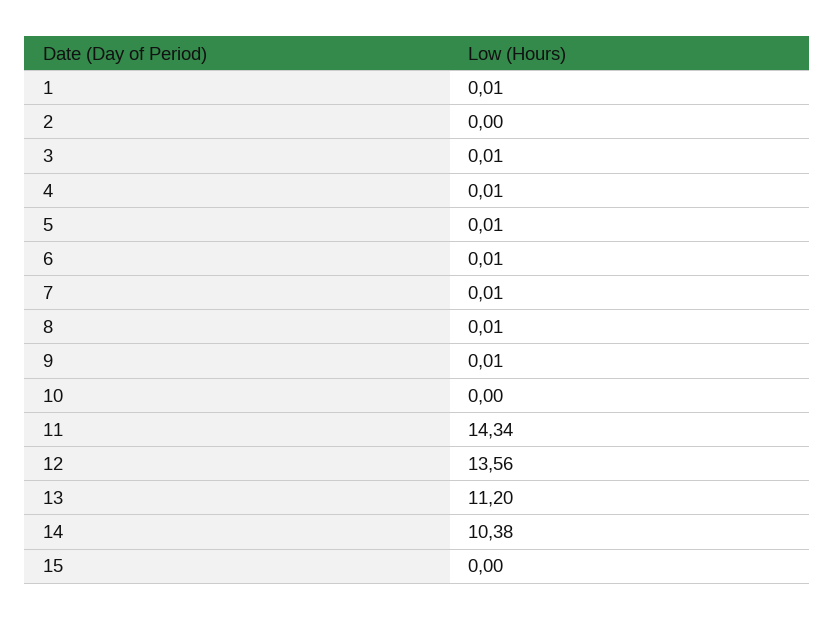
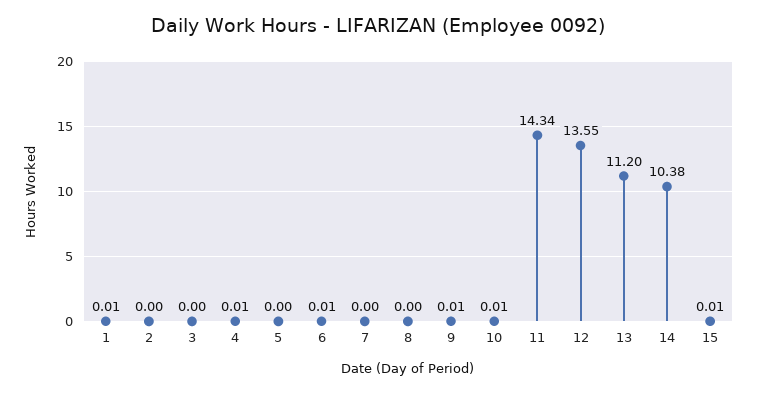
  {
    "1": 0.01,
    "2": 0,
-   "3": 0.01,
+   "3": 0,
    "4": 0.01,
-   "5": 0.01,
+   "5": 0,
    "6": 0.01,
-   "7": 0.01,
+   "7": 0,
-   "8": 0.01,
+   "8": 0,
    "9": 0.01,
-   "10": 0,
+   "10": 0.01,
    "11": 14.34,
-   "12": 13.56,
+   "12": 13.55,
    "13": 11.2,
    "14": 10.38,
-   "15": 0
+   "15": 0.01
  }

